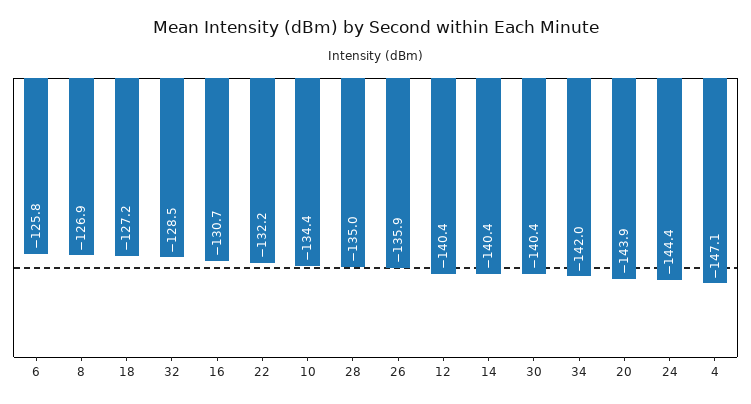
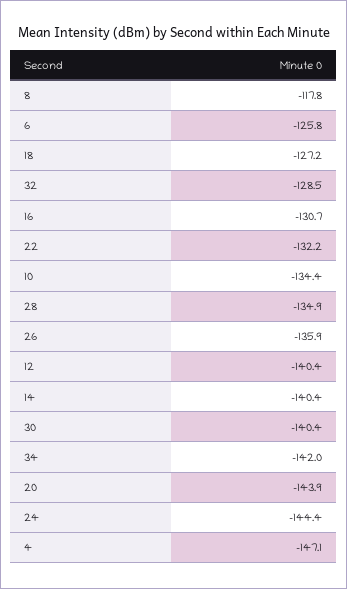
  {
    "6": -125.8,
-   "8": -126.9,
+   "8": -117.8,
    "18": -127.2,
    "32": -128.5,
    "16": -130.7,
    "22": -132.2,
    "10": -134.4,
-   "28": -135,
+   "28": -134.9,
    "26": -135.9,
    "12": -140.4,
    "14": -140.4,
    "30": -140.4,
    "34": -142,
    "20": -143.9,
    "24": -144.4,
    "4": -147.1
  }

